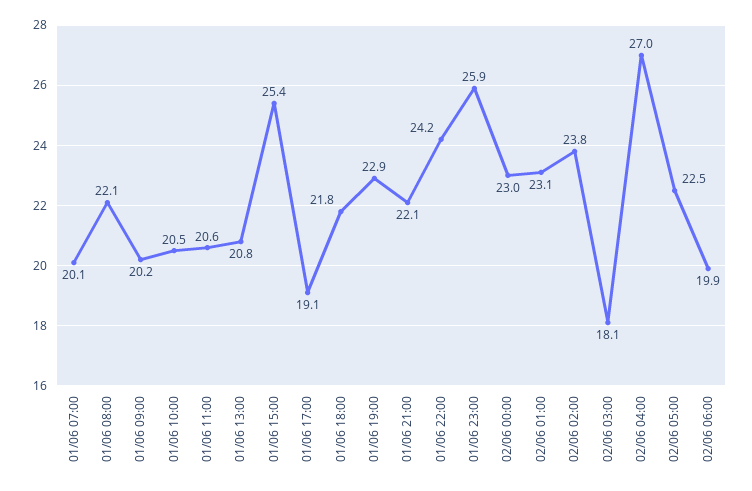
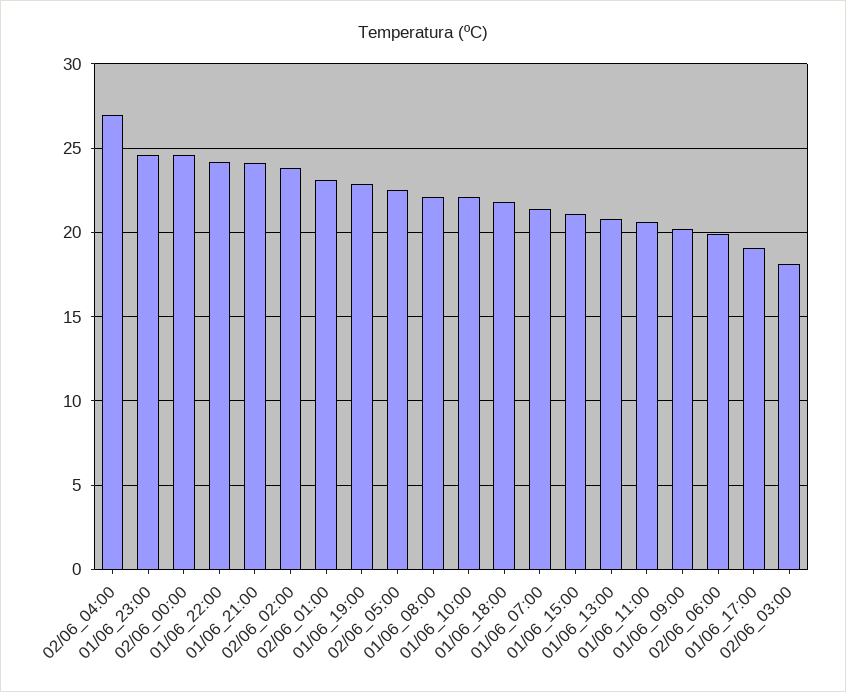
  {
-   "01/06 07:00": 20.1,
+   "01/06 07:00": 21.5,
    "01/06 08:00": 22.1,
    "01/06 09:00": 20.2,
-   "01/06 10:00": 20.5,
+   "01/06 10:00": 22,
    "01/06 11:00": 20.6,
    "01/06 13:00": 20.8,
-   "01/06 15:00": 25.4,
+   "01/06 15:00": 21,
    "01/06 17:00": 19.1,
    "01/06 18:00": 21.8,
    "01/06 19:00": 22.9,
-   "01/06 21:00": 22.1,
+   "01/06 21:00": 24,
    "01/06 22:00": 24.2,
-   "01/06 23:00": 25.9,
+   "01/06 23:00": 24.5,
-   "02/06 00:00": 23,
+   "02/06 00:00": 24.5,
    "02/06 01:00": 23.1,
    "02/06 02:00": 23.8,
    "02/06 03:00": 18.1,
    "02/06 04:00": 27,
    "02/06 05:00": 22.5,
    "02/06 06:00": 19.9
  }

